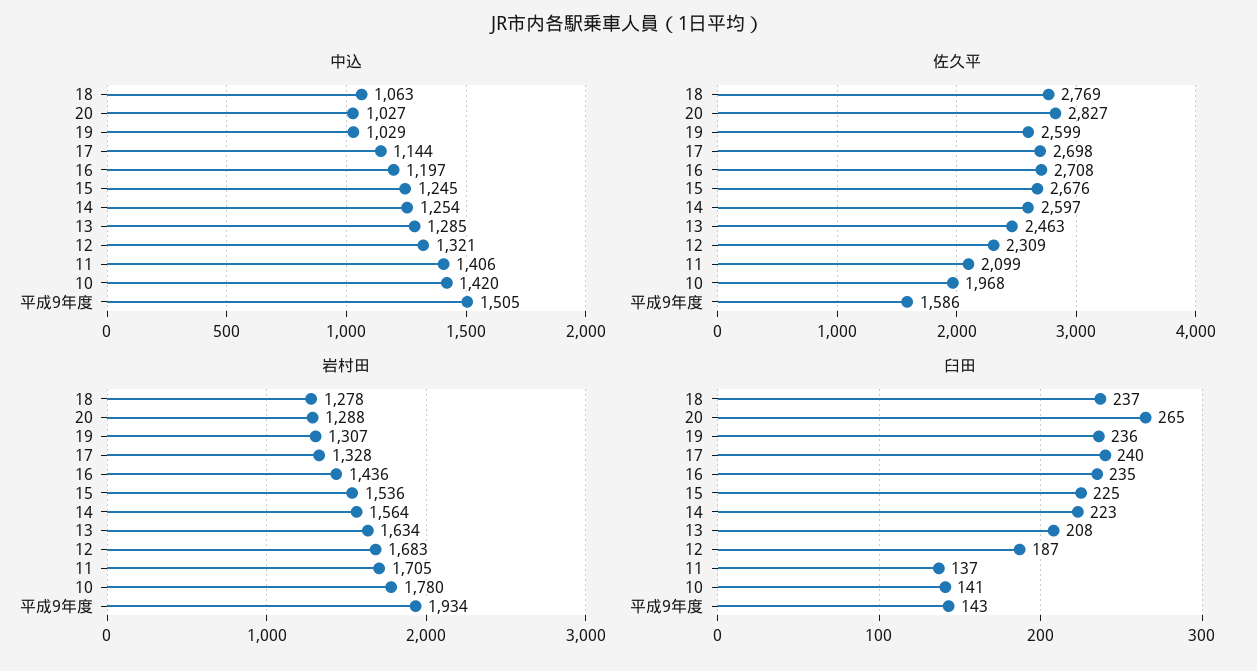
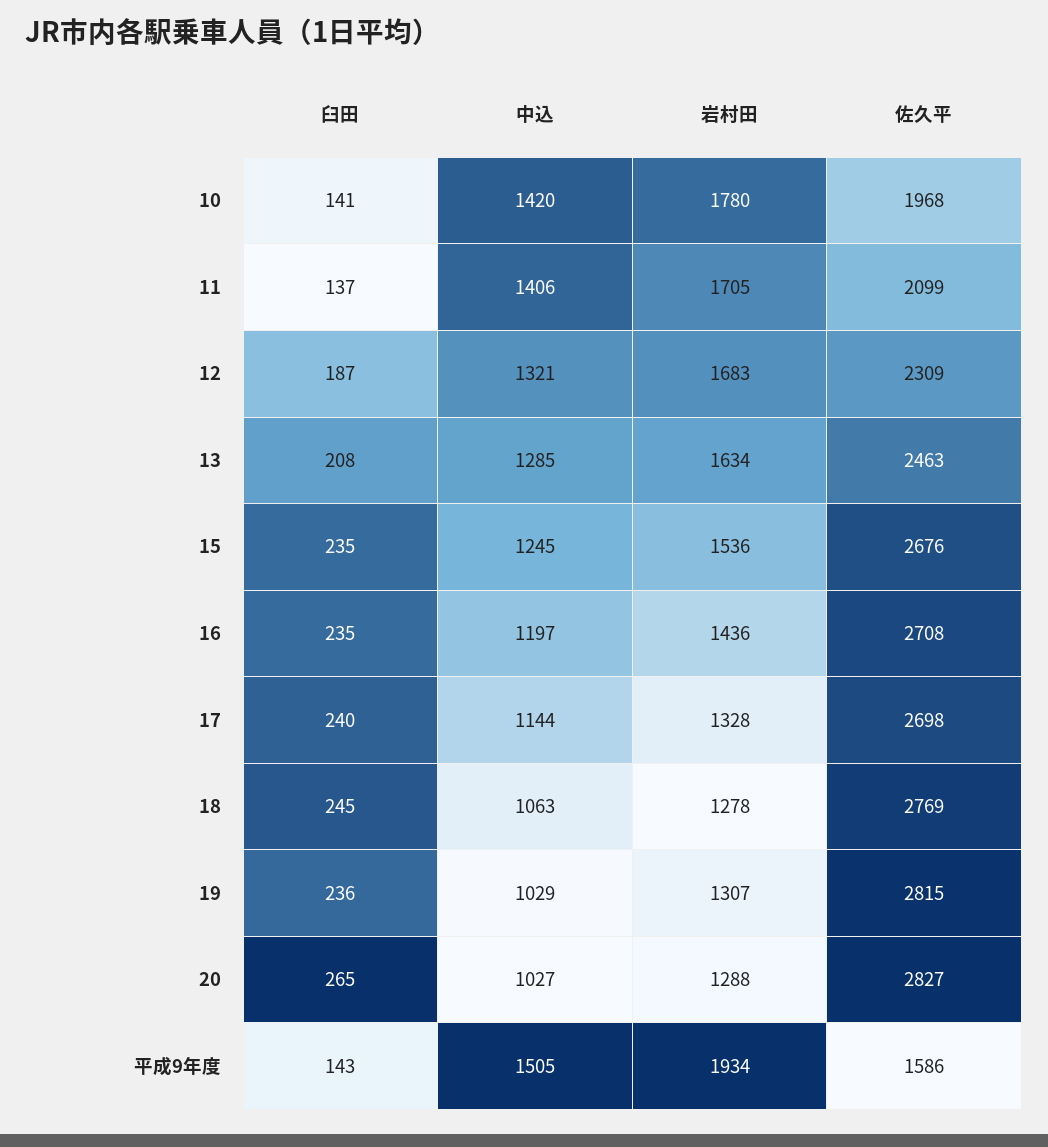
  {
    "中込": {
      "18": 1063,
      "20": 1027,
      "19": 1029,
      "17": 1144,
      "16": 1197,
      "15": 1245,
-     "14": 1254,
      "13": 1285,
      "12": 1321,
      "11": 1406,
      "10": 1420,
      "平成9年度": 1505
    },
    "佐久平": {
      "18": 2769,
      "20": 2827,
-     "19": 2599,
+     "19": 2815,
      "17": 2698,
      "16": 2708,
      "15": 2676,
-     "14": 2597,
      "13": 2463,
      "12": 2309,
      "11": 2099,
      "10": 1968,
      "平成9年度": 1586
    },
    "岩村田": {
      "18": 1278,
      "20": 1288,
      "19": 1307,
      "17": 1328,
      "16": 1436,
      "15": 1536,
-     "14": 1564,
      "13": 1634,
      "12": 1683,
      "11": 1705,
      "10": 1780,
      "平成9年度": 1934
    },
    "臼田": {
-     "18": 237,
+     "18": 245,
      "20": 265,
      "19": 236,
      "17": 240,
      "16": 235,
-     "15": 225,
+     "15": 235,
-     "14": 223,
      "13": 208,
      "12": 187,
      "11": 137,
      "10": 141,
      "平成9年度": 143
    }
  }

